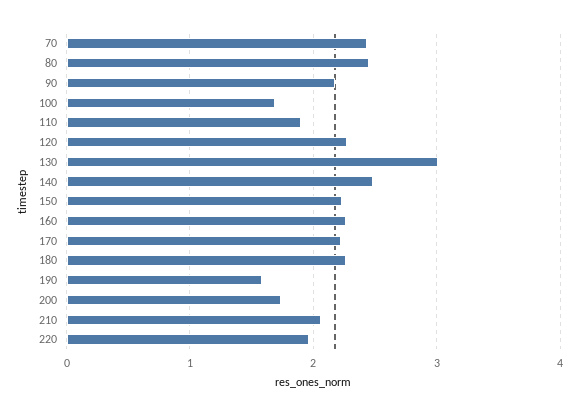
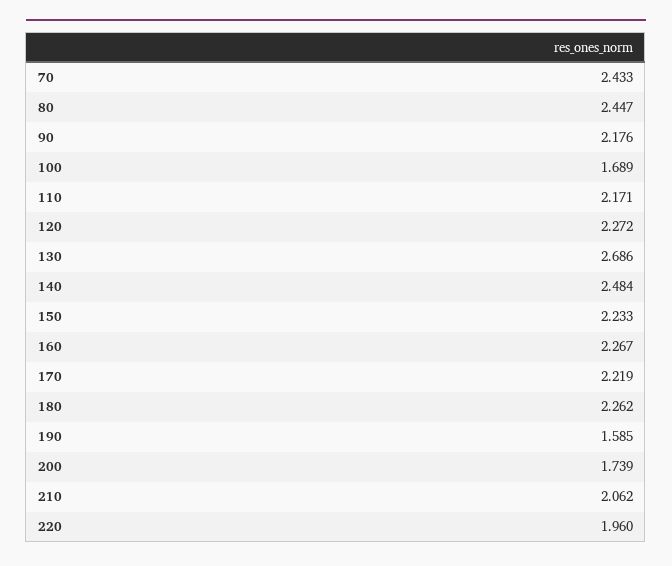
  {
    "70": 2.433,
    "80": 2.447,
    "90": 2.176,
    "100": 1.689,
-   "110": 1.9,
+   "110": 2.171,
    "120": 2.272,
-   "130": 3,
+   "130": 2.686,
    "140": 2.484,
    "150": 2.233,
    "160": 2.267,
    "170": 2.219,
    "180": 2.262,
    "190": 1.585,
    "200": 1.739,
    "210": 2.062,
    "220": 1.96
  }

